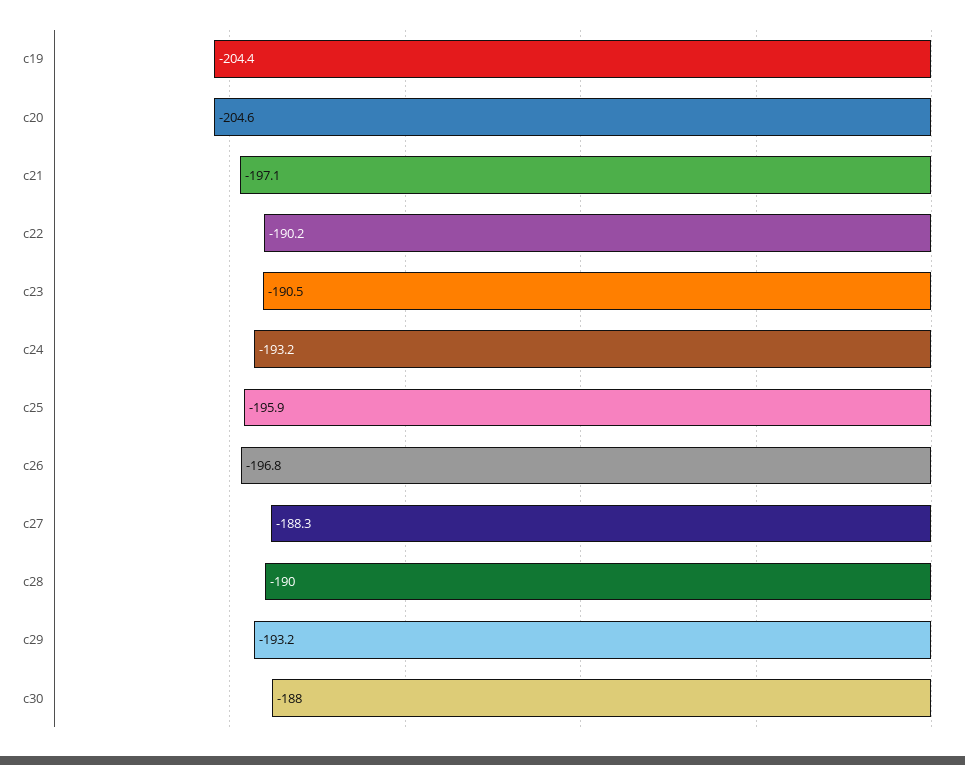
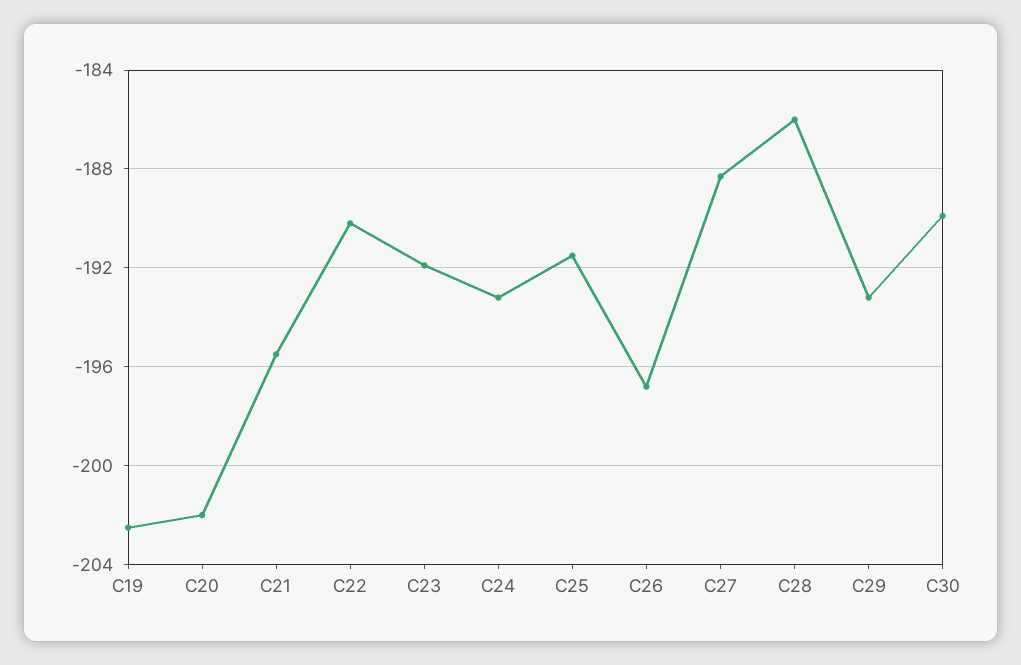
  {
-   "c19": -204.4,
+   "c19": -202.5,
-   "c20": -204.6,
+   "c20": -202,
-   "c21": -197.1,
+   "c21": -195.5,
    "c22": -190.2,
-   "c23": -190.5,
+   "c23": -192,
    "c24": -193.2,
-   "c25": -195.9,
+   "c25": -191.5,
    "c26": -196.8,
    "c27": -188.3,
-   "c28": -190,
+   "c28": -186,
    "c29": -193.2,
-   "c30": -188
+   "c30": -190
  }

